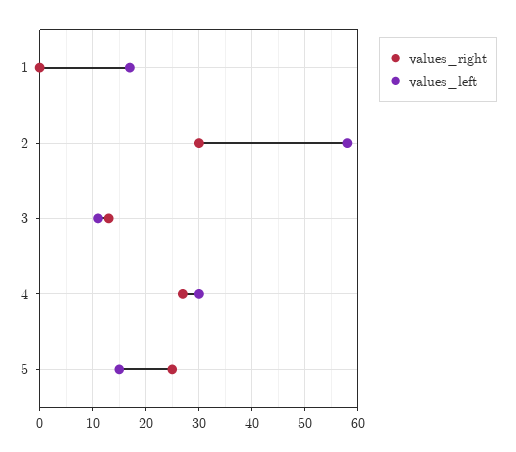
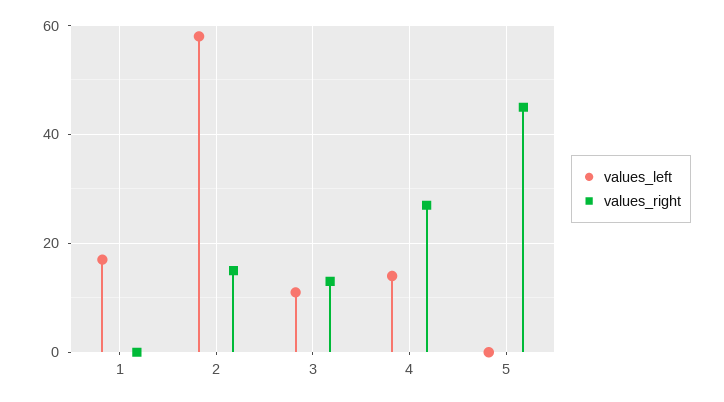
  {
    "values_right": {
      "1": 0,
-     "2": 30,
+     "2": 15,
      "3": 15,
      "4": 25,
-     "5": 25
+     "5": 45
    },
    "values_left": {
      "1": 15,
      "2": 60,
      "3": 10,
-     "4": 30,
+     "4": 15,
-     "5": 15
+     "5": 0
    }
  }

